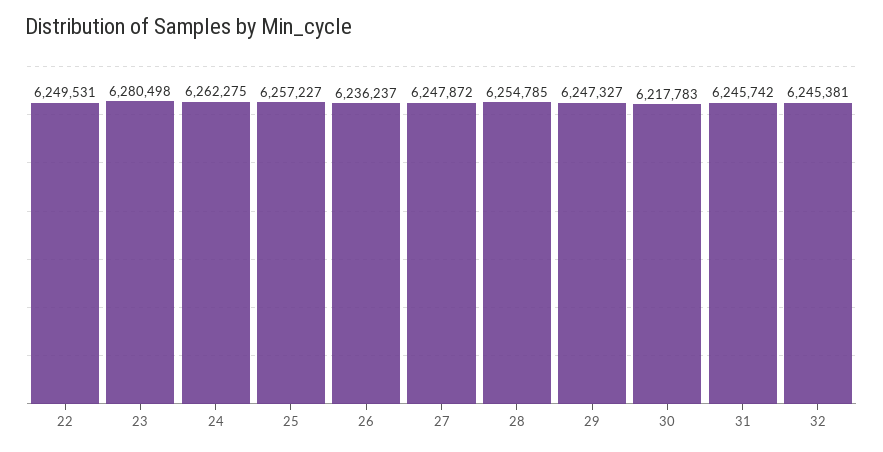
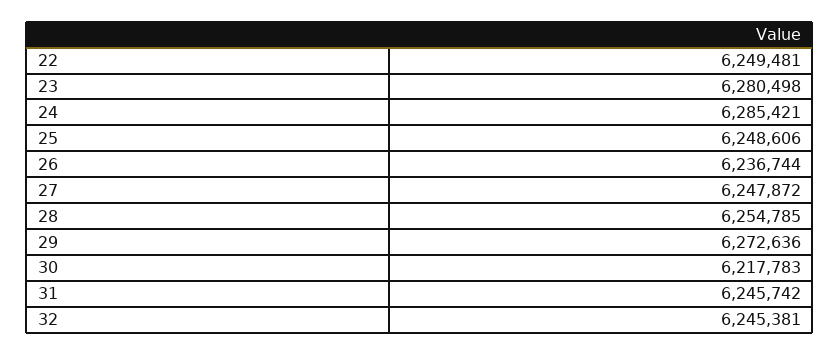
  {
-   "22": 6249531,
+   "22": 6249481,
    "23": 6280498,
-   "24": 6262275,
+   "24": 6285421,
-   "25": 6257227,
+   "25": 6248606,
-   "26": 6236237,
+   "26": 6236744,
    "27": 6247872,
    "28": 6254785,
-   "29": 6247327,
+   "29": 6272636,
    "30": 6217783,
    "31": 6245742,
    "32": 6245381
  }

